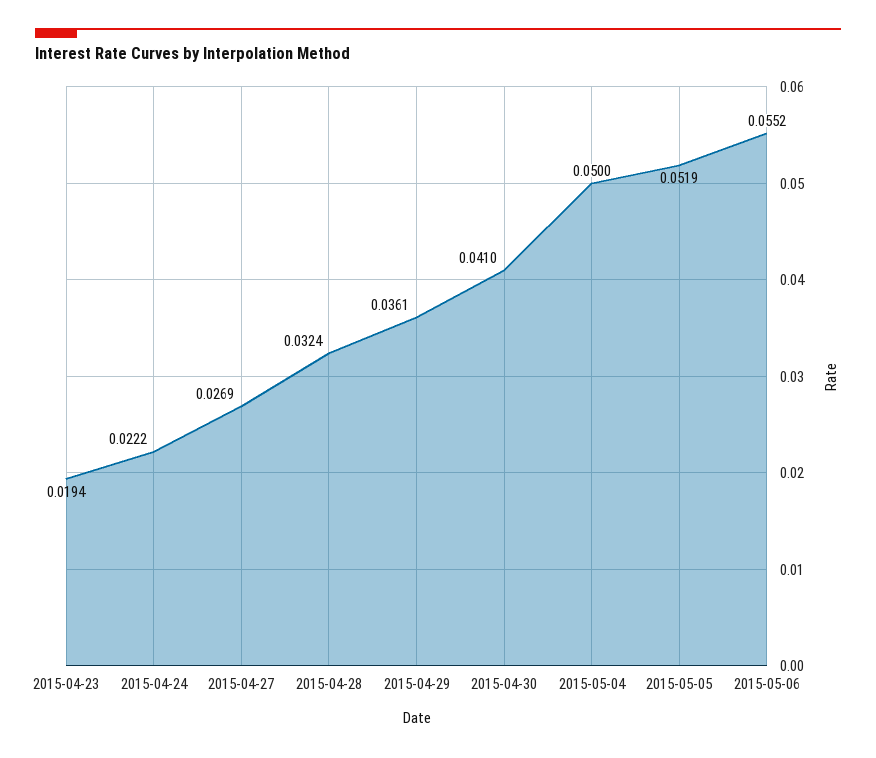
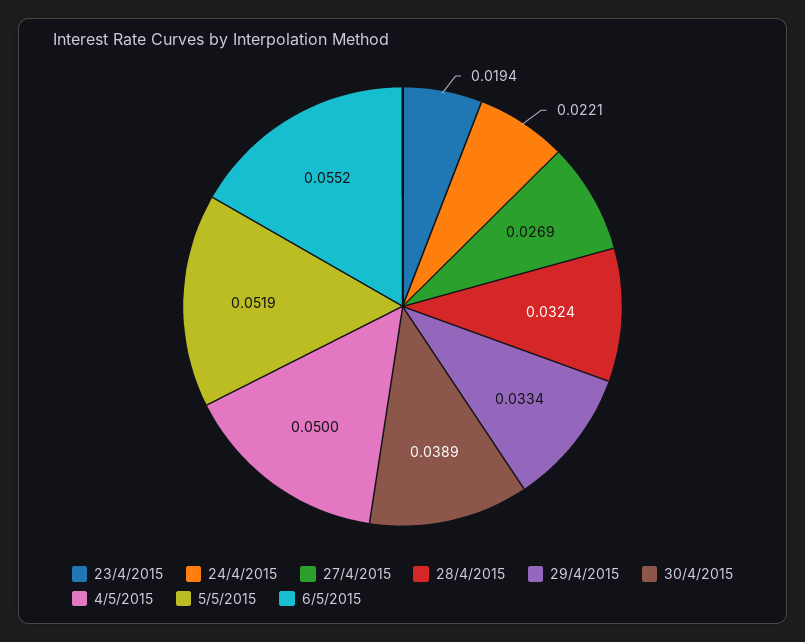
  {
    "2015-04-23": 0.0194,
-   "2015-04-24": 0.0222,
+   "2015-04-24": 0.0221,
    "2015-04-27": 0.0269,
    "2015-04-28": 0.0324,
-   "2015-04-29": 0.0361,
+   "2015-04-29": 0.0334,
-   "2015-04-30": 0.041,
+   "2015-04-30": 0.0389,
    "2015-05-04": 0.05,
    "2015-05-05": 0.0519,
    "2015-05-06": 0.0552
  }

